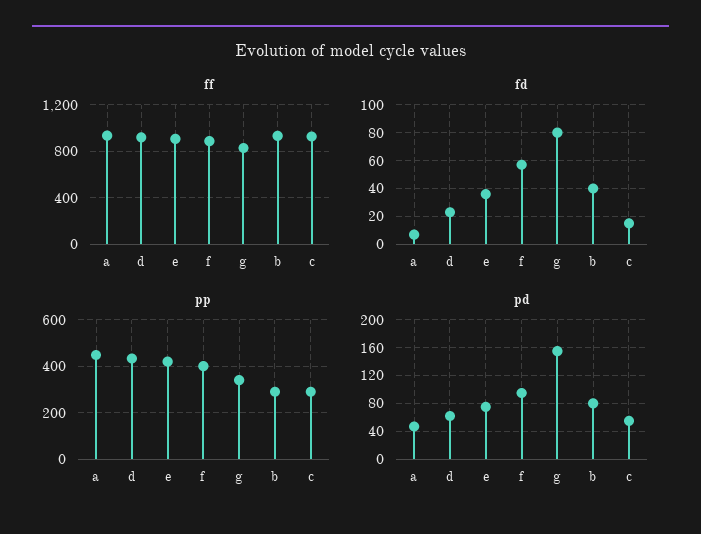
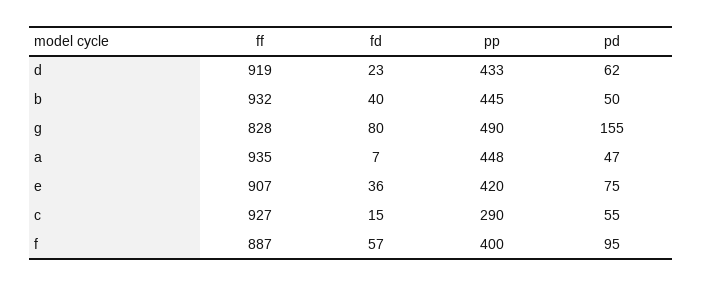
  {
    "ff": {
      "a": 935,
      "d": 919,
      "e": 907,
      "f": 887,
      "g": 828,
      "b": 932,
      "c": 927
    },
    "fd": {
      "a": 7,
      "d": 23,
      "e": 36,
      "f": 57,
      "g": 80,
      "b": 40,
      "c": 15
    },
    "pp": {
      "a": 448,
      "d": 433,
      "e": 420,
      "f": 400,
-     "g": 350,
+     "g": 490,
-     "b": 300,
+     "b": 445,
      "c": 290
    },
    "pd": {
      "a": 47,
      "d": 62,
      "e": 75,
      "f": 95,
      "g": 155,
-     "b": 80,
+     "b": 50,
      "c": 55
    }
  }

